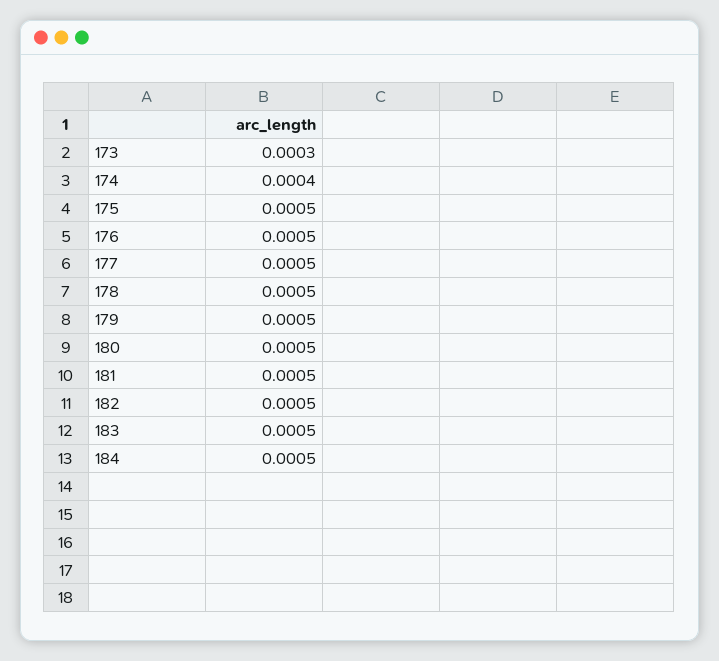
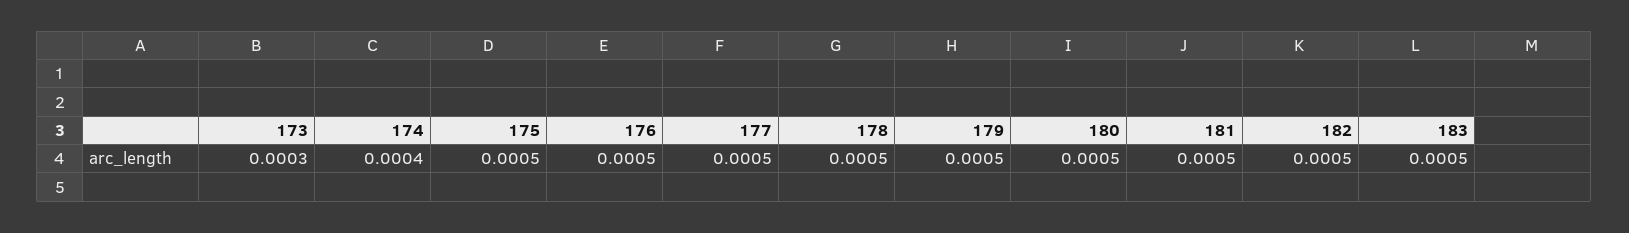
  {
    "173": 0.0003,
    "174": 0.0004,
    "175": 0.0005,
    "176": 0.0005,
    "177": 0.0005,
    "178": 0.0005,
    "179": 0.0005,
    "180": 0.0005,
    "181": 0.0005,
    "182": 0.0005,
-   "183": 0.0005,
+   "183": 0.0005
-   "184": 0.0005
  }

